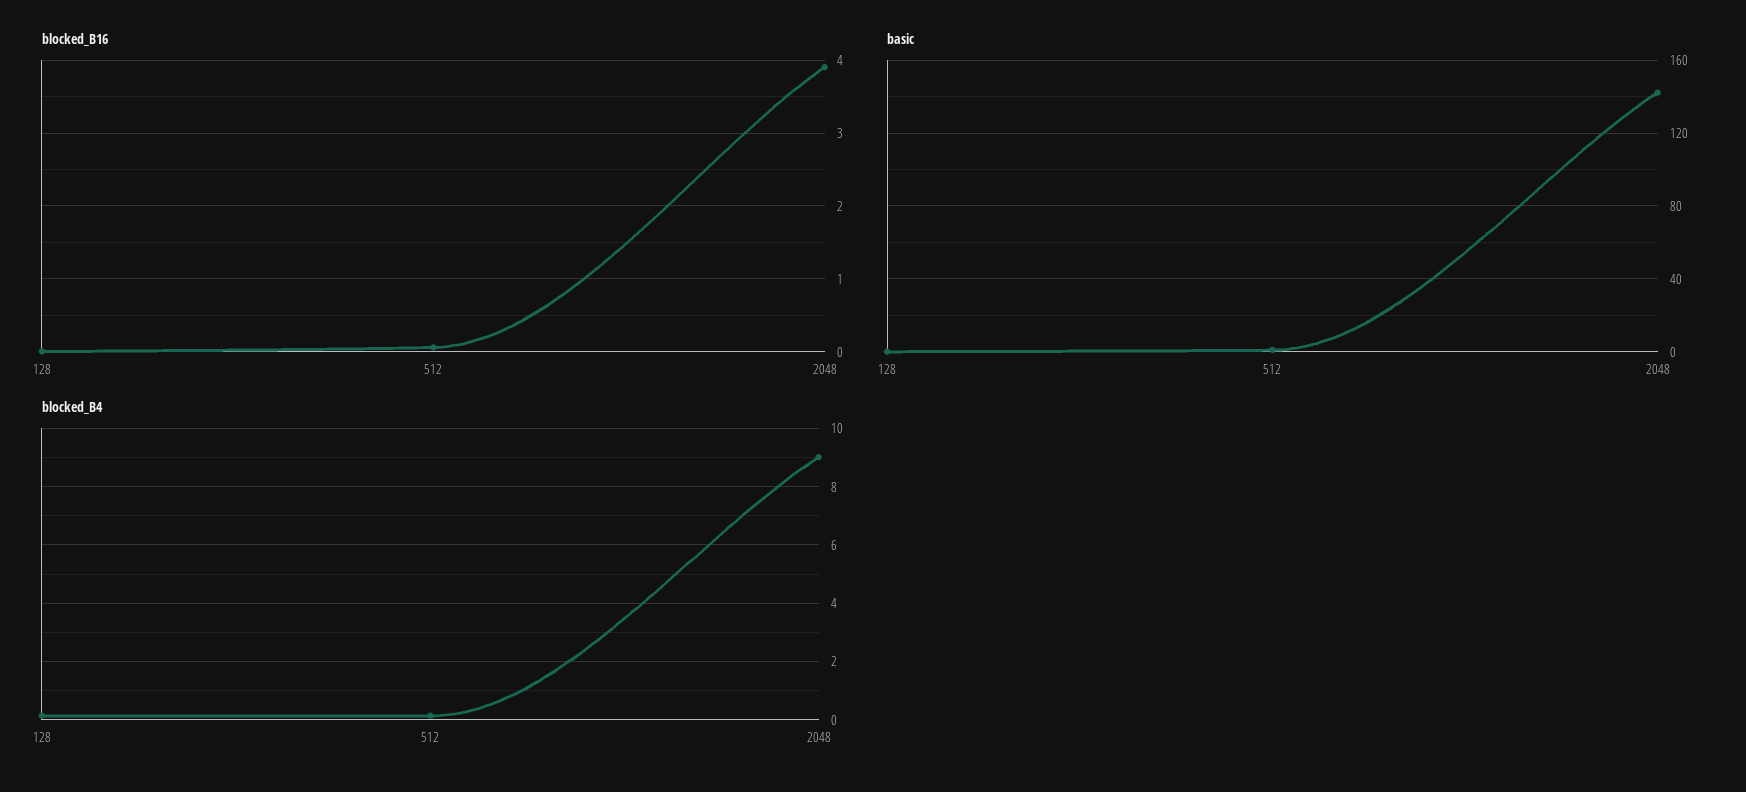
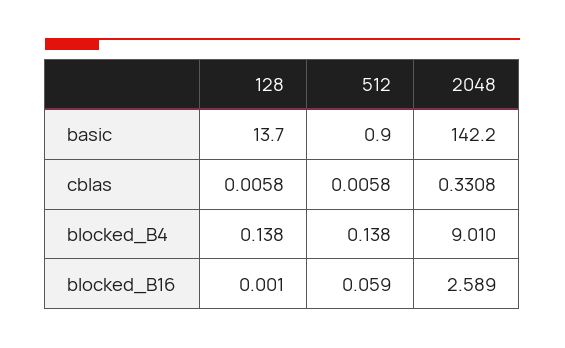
  {
    "blocked_B16": {
      "128": 0.001,
      "512": 0.059,
-     "2048": 3.9
+     "2048": 2.589
    },
    "basic": {
-     "128": 0,
+     "128": 13.7,
      "512": 0.9,
      "2048": 142.2
    },
    "blocked_B4": {
      "128": 0.138,
      "512": 0.138,
      "2048": 9.01
-   }
+   },
+   "cblas": {
+     "128": 0.0058,
+     "512": 0.0058,
+     "2048": 0.3308
+   }
  }

